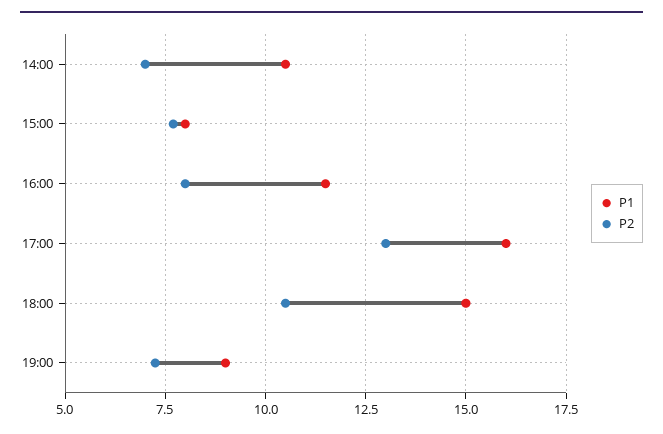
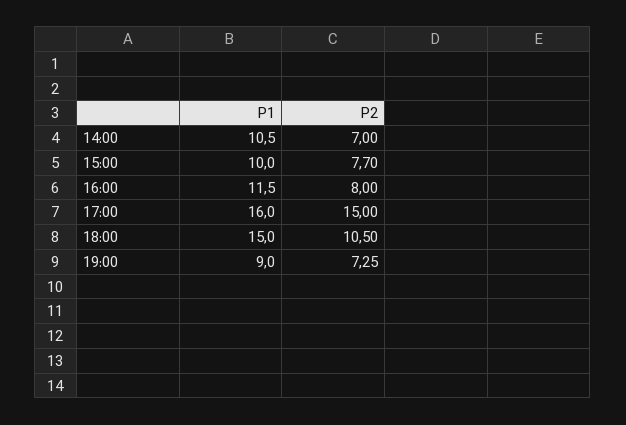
  {
    "P1": {
      "14:00": 10.5,
-     "15:00": 8,
+     "15:00": 10,
      "16:00": 11.5,
      "17:00": 16,
      "18:00": 15,
      "19:00": 9
    },
    "P2": {
      "14:00": 7,
      "15:00": 7.7,
      "16:00": 8,
-     "17:00": 13,
+     "17:00": 15,
      "18:00": 10.5,
      "19:00": 7.25
    }
  }

